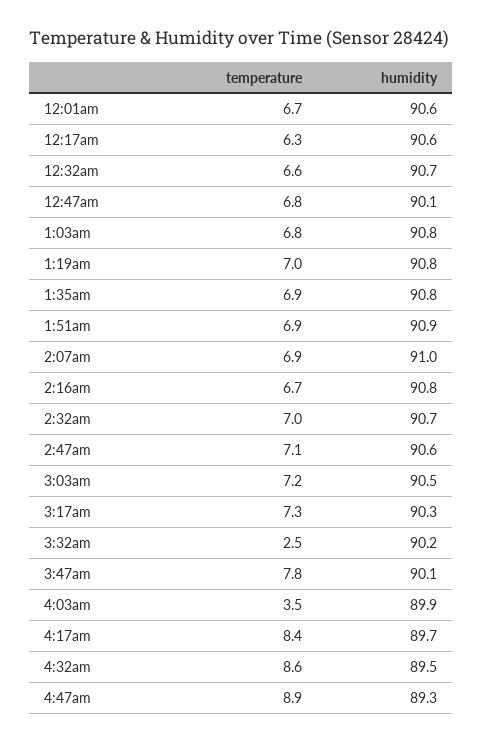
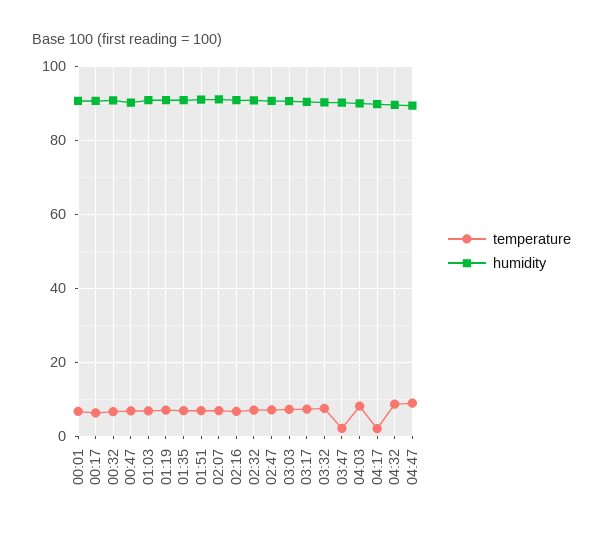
  {
    "temperature": {
      "12:01am": 6.7,
      "12:17am": 6.3,
      "12:32am": 6.6,
      "12:47am": 6.8,
      "1:03am": 6.8,
      "1:19am": 7,
      "1:35am": 6.9,
      "1:51am": 6.9,
      "2:07am": 6.9,
      "2:16am": 6.7,
      "2:32am": 7,
      "2:47am": 7.1,
      "3:03am": 7.2,
      "3:17am": 7.3,
-     "3:32am": 2.5,
+     "3:32am": 8,
-     "3:47am": 7.8,
+     "3:47am": 2,
-     "4:03am": 3.5,
+     "4:03am": 8,
-     "4:17am": 8.4,
+     "4:17am": 2,
      "4:32am": 8.6,
      "4:47am": 8.9
    },
    "humidity": {
      "12:01am": 90.6,
      "12:17am": 90.6,
      "12:32am": 90.7,
      "12:47am": 90.1,
      "1:03am": 90.8,
      "1:19am": 90.8,
      "1:35am": 90.8,
      "1:51am": 90.9,
      "2:07am": 91,
      "2:16am": 90.8,
      "2:32am": 90.7,
      "2:47am": 90.6,
      "3:03am": 90.5,
      "3:17am": 90.3,
      "3:32am": 90.2,
      "3:47am": 90.1,
      "4:03am": 89.9,
      "4:17am": 89.7,
      "4:32am": 89.5,
      "4:47am": 89.3
    }
  }

